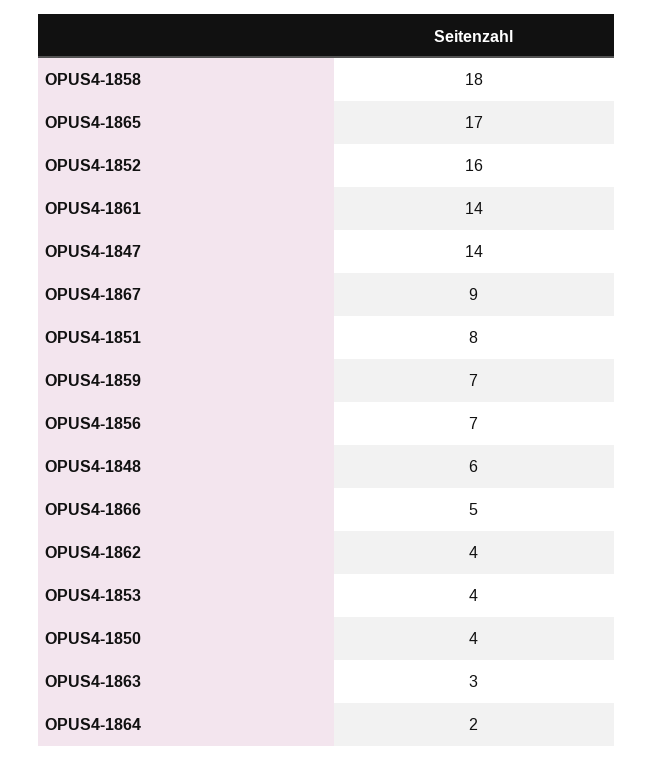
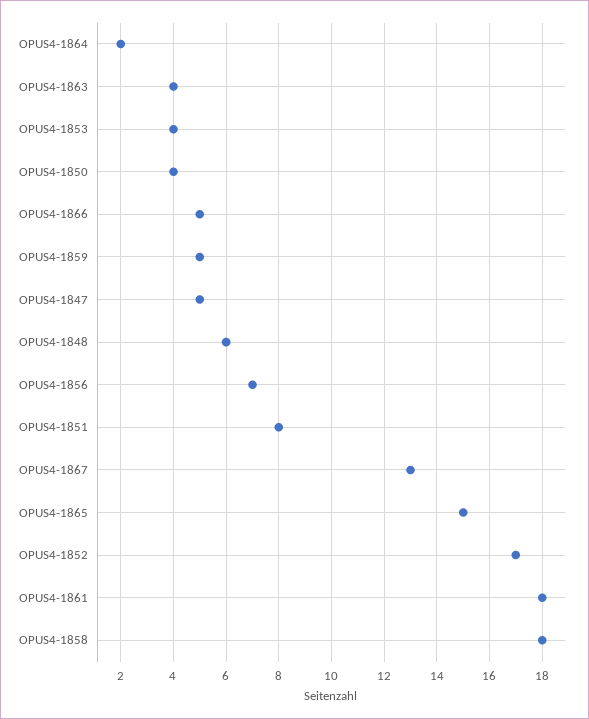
  {
    "OPUS4-1858": 18,
-   "OPUS4-1865": 17,
+   "OPUS4-1865": 15,
-   "OPUS4-1852": 16,
+   "OPUS4-1852": 17,
-   "OPUS4-1861": 14,
+   "OPUS4-1861": 18,
-   "OPUS4-1847": 14,
+   "OPUS4-1847": 5,
-   "OPUS4-1867": 9,
+   "OPUS4-1867": 13,
    "OPUS4-1851": 8,
-   "OPUS4-1859": 7,
+   "OPUS4-1859": 5,
    "OPUS4-1856": 7,
    "OPUS4-1848": 6,
    "OPUS4-1866": 5,
-   "OPUS4-1862": 4,
    "OPUS4-1853": 4,
    "OPUS4-1850": 4,
-   "OPUS4-1863": 3,
+   "OPUS4-1863": 4,
    "OPUS4-1864": 2
  }

